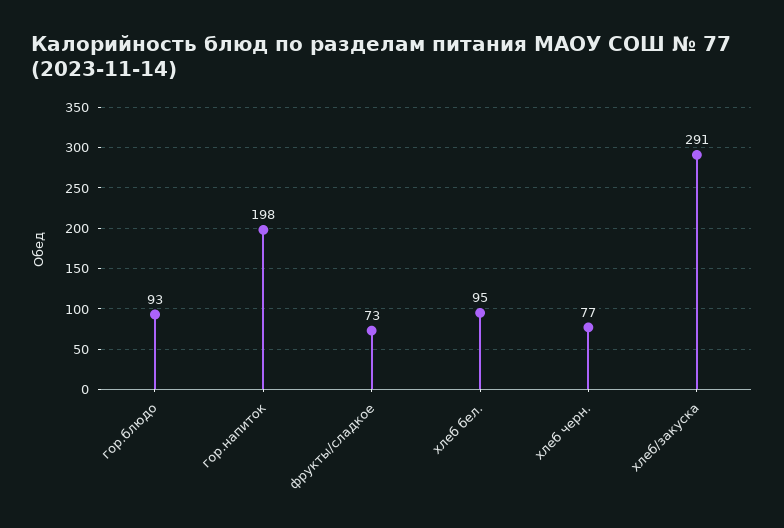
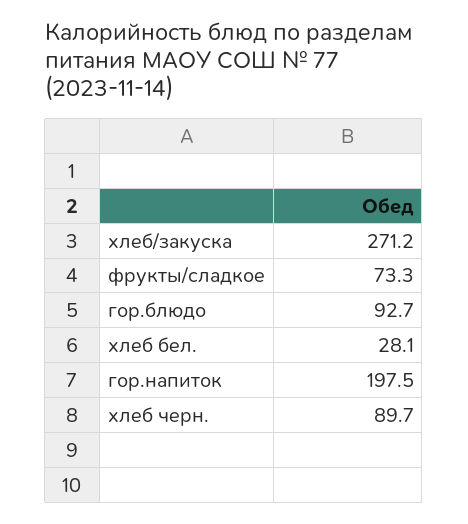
  {
    "гор.блюдо": 92.7,
    "гор.напиток": 197.5,
    "фрукты/сладкое": 73.3,
-   "хлеб бел.": 95,
+   "хлеб бел.": 28.1,
-   "хлеб черн.": 77,
+   "хлеб черн.": 89.7,
-   "хлеб/закуска": 291
+   "хлеб/закуска": 271.2
  }

